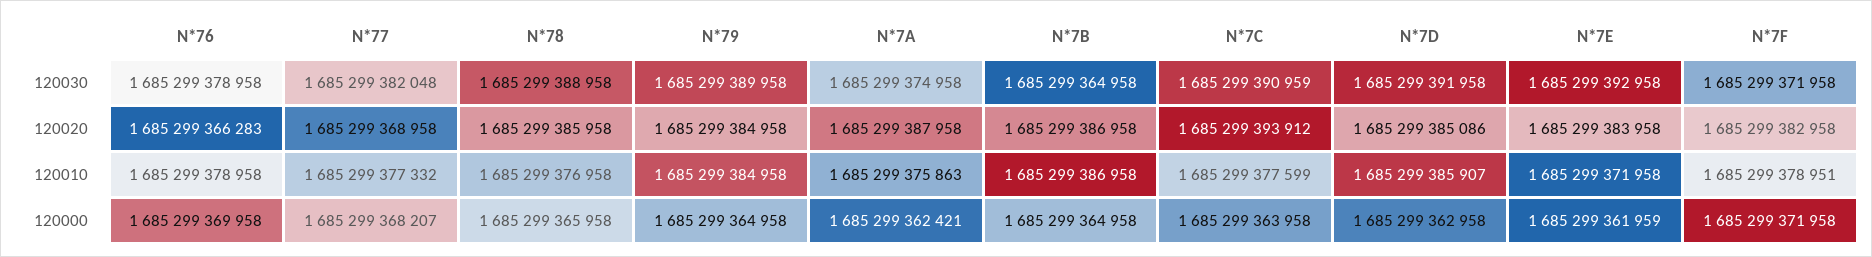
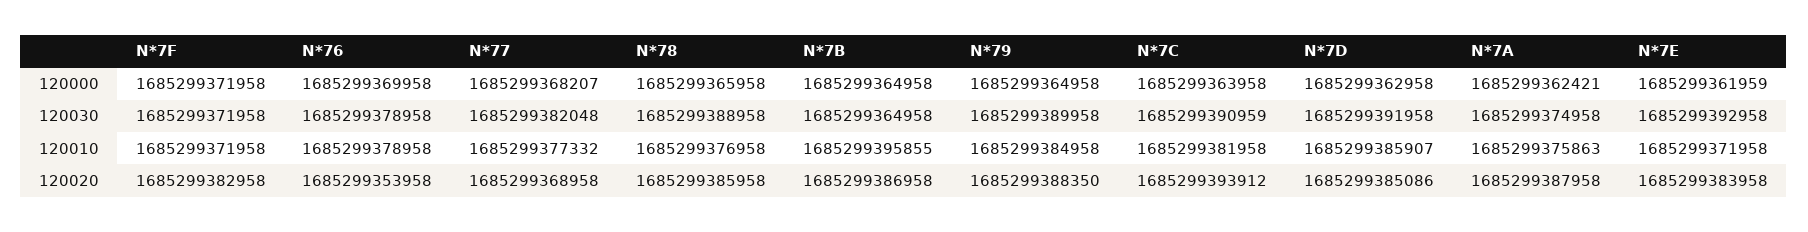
  {
    "N*76": {
      "120030": 1685299378958,
-     "120020": 1685299366283,
+     "120020": 1685299353958,
      "120010": 1685299378958,
      "120000": 1685299369958
    },
    "N*77": {
      "120030": 1685299382048,
      "120020": 1685299368958,
      "120010": 1685299377332,
      "120000": 1685299368207
    },
    "N*78": {
      "120030": 1685299388958,
      "120020": 1685299385958,
      "120010": 1685299376958,
      "120000": 1685299365958
    },
    "N*79": {
      "120030": 1685299389958,
-     "120020": 1685299384958,
+     "120020": 1685299388350,
      "120010": 1685299384958,
      "120000": 1685299364958
    },
    "N*7A": {
      "120030": 1685299374958,
      "120020": 1685299387958,
      "120010": 1685299375863,
      "120000": 1685299362421
    },
    "N*7B": {
      "120030": 1685299364958,
      "120020": 1685299386958,
-     "120010": 1685299386958,
+     "120010": 1685299395855,
      "120000": 1685299364958
    },
    "N*7C": {
      "120030": 1685299390959,
      "120020": 1685299393912,
-     "120010": 1685299377599,
+     "120010": 1685299381958,
      "120000": 1685299363958
    },
    "N*7D": {
      "120030": 1685299391958,
      "120020": 1685299385086,
      "120010": 1685299385907,
      "120000": 1685299362958
    },
    "N*7E": {
      "120030": 1685299392958,
      "120020": 1685299383958,
      "120010": 1685299371958,
      "120000": 1685299361959
    },
    "N*7F": {
      "120030": 1685299371958,
      "120020": 1685299382958,
-     "120010": 1685299378951,
+     "120010": 1685299371958,
      "120000": 1685299371958
    }
  }

